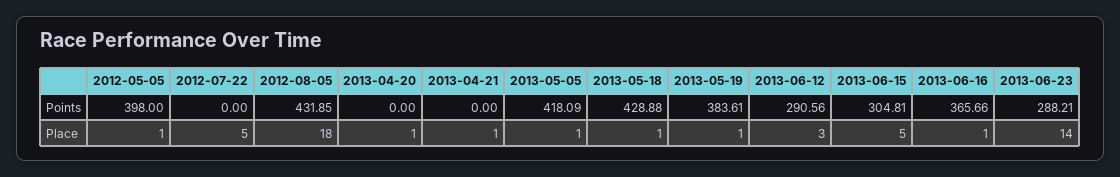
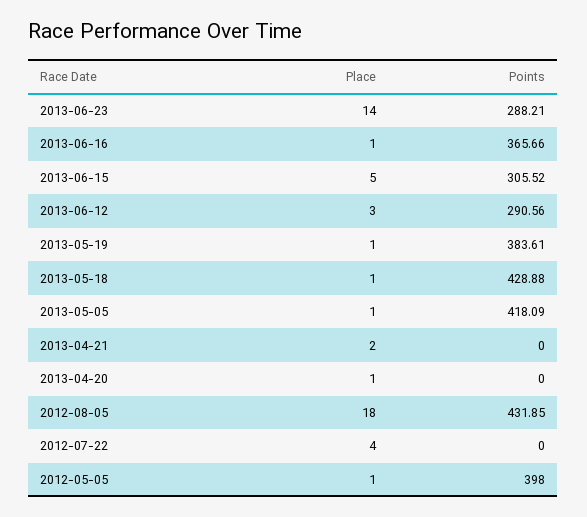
  {
    "2012-05-05": {
      "Points": 398,
      "Place": 1
    },
    "2012-07-22": {
      "Points": 0,
-     "Place": 5
+     "Place": 4
    },
    "2012-08-05": {
      "Points": 431.85,
      "Place": 18
    },
    "2013-04-20": {
      "Points": 0,
      "Place": 1
    },
    "2013-04-21": {
      "Points": 0,
-     "Place": 1
+     "Place": 2
    },
    "2013-05-05": {
      "Points": 418.09,
      "Place": 1
    },
    "2013-05-18": {
      "Points": 428.88,
      "Place": 1
    },
    "2013-05-19": {
      "Points": 383.61,
      "Place": 1
    },
    "2013-06-12": {
      "Points": 290.56,
      "Place": 3
    },
    "2013-06-15": {
-     "Points": 304.81,
+     "Points": 305.52,
      "Place": 5
    },
    "2013-06-16": {
      "Points": 365.66,
      "Place": 1
    },
    "2013-06-23": {
      "Points": 288.21,
      "Place": 14
    }
  }

